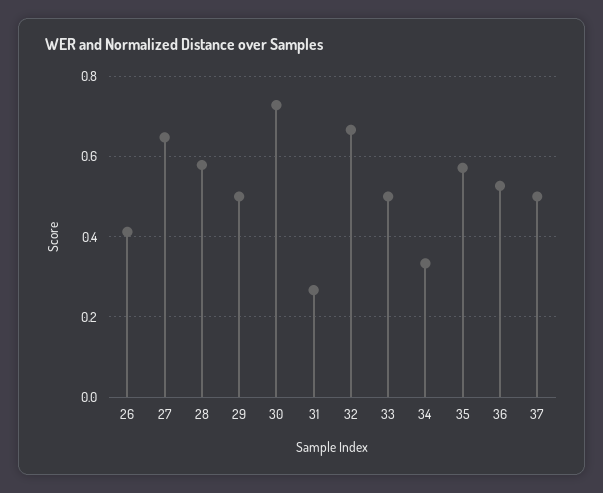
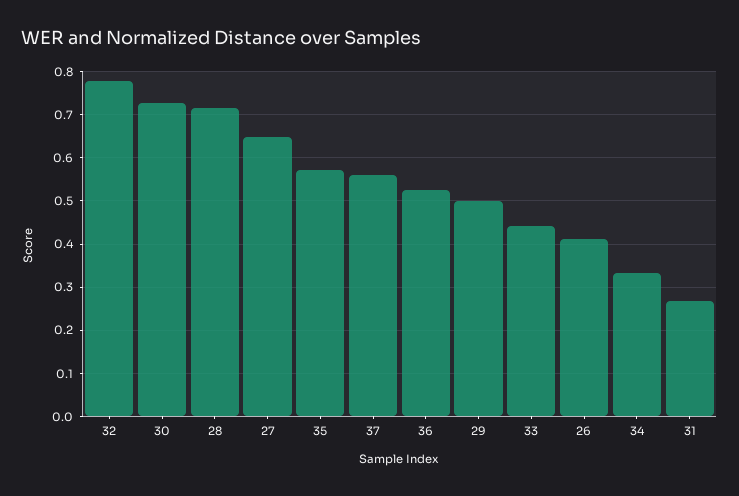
  {
    "26": 0.42,
    "27": 0.64,
-   "28": 0.58,
+   "28": 0.72,
    "29": 0.5,
    "30": 0.72,
    "31": 0.26,
-   "32": 0.66,
+   "32": 0.78,
-   "33": 0.5,
+   "33": 0.44,
    "34": 0.34,
    "35": 0.58,
    "36": 0.52,
-   "37": 0.5
+   "37": 0.56
  }

